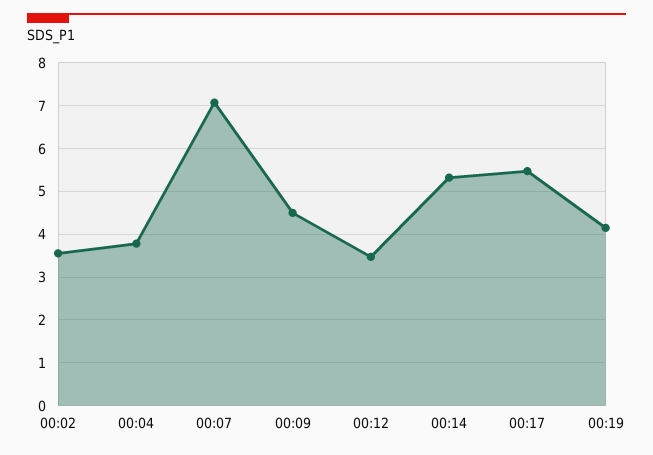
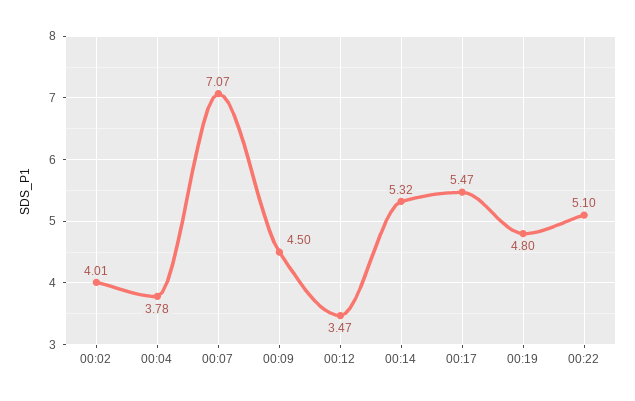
  {
-   "00:02": 3.6,
+   "00:02": 4.01,
    "00:04": 3.78,
    "00:07": 7.07,
    "00:09": 4.5,
    "00:12": 3.47,
    "00:14": 5.32,
    "00:17": 5.47,
-   "00:19": 4.2
+   "00:19": 4.8,
+   "00:22": 5.1
  }

